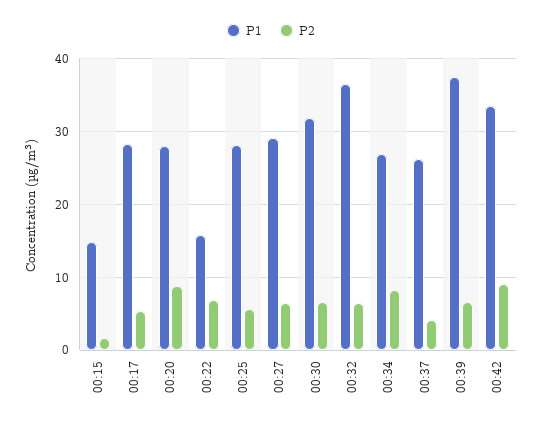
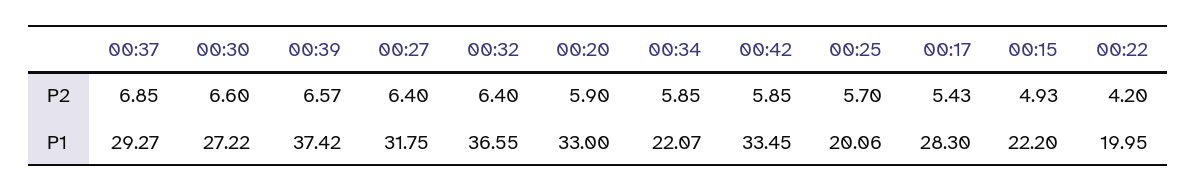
  {
    "P1": {
-     "00:15": 15,
+     "00:15": 22.2,
      "00:17": 28.3,
-     "00:20": 28,
+     "00:20": 33,
-     "00:22": 16,
+     "00:22": 19.95,
-     "00:25": 28,
+     "00:25": 20.06,
-     "00:27": 29,
+     "00:27": 31.75,
-     "00:30": 32,
+     "00:30": 27.22,
      "00:32": 36.55,
-     "00:34": 27,
+     "00:34": 22.07,
-     "00:37": 26,
+     "00:37": 29.27,
      "00:39": 37.42,
      "00:42": 33.45
    },
    "P2": {
-     "00:15": 2,
+     "00:15": 4.93,
      "00:17": 5.43,
-     "00:20": 9,
+     "00:20": 5.9,
-     "00:22": 7,
+     "00:22": 4.2,
      "00:25": 5.7,
      "00:27": 6.4,
      "00:30": 6.6,
      "00:32": 6.4,
-     "00:34": 8,
+     "00:34": 5.85,
-     "00:37": 4,
+     "00:37": 6.85,
      "00:39": 6.57,
-     "00:42": 9
+     "00:42": 5.85
    }
  }

